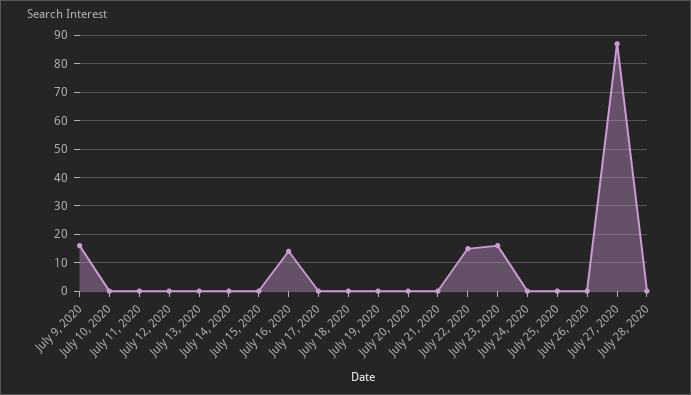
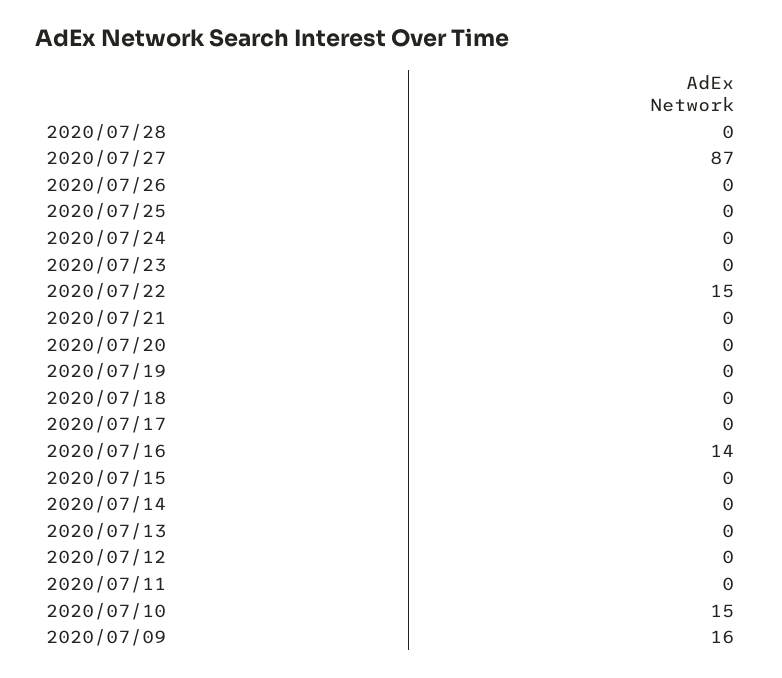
  {
    "July 9, 2020": 16,
-   "July 10, 2020": 0,
+   "July 10, 2020": 15,
    "July 11, 2020": 0,
    "July 12, 2020": 0,
    "July 13, 2020": 0,
    "July 14, 2020": 0,
    "July 15, 2020": 0,
    "July 16, 2020": 14,
    "July 17, 2020": 0,
    "July 18, 2020": 0,
    "July 19, 2020": 0,
    "July 20, 2020": 0,
    "July 21, 2020": 0,
    "July 22, 2020": 15,
-   "July 23, 2020": 15,
+   "July 23, 2020": 0,
    "July 24, 2020": 0,
    "July 25, 2020": 0,
    "July 26, 2020": 0,
    "July 27, 2020": 87,
    "July 28, 2020": 0
  }

